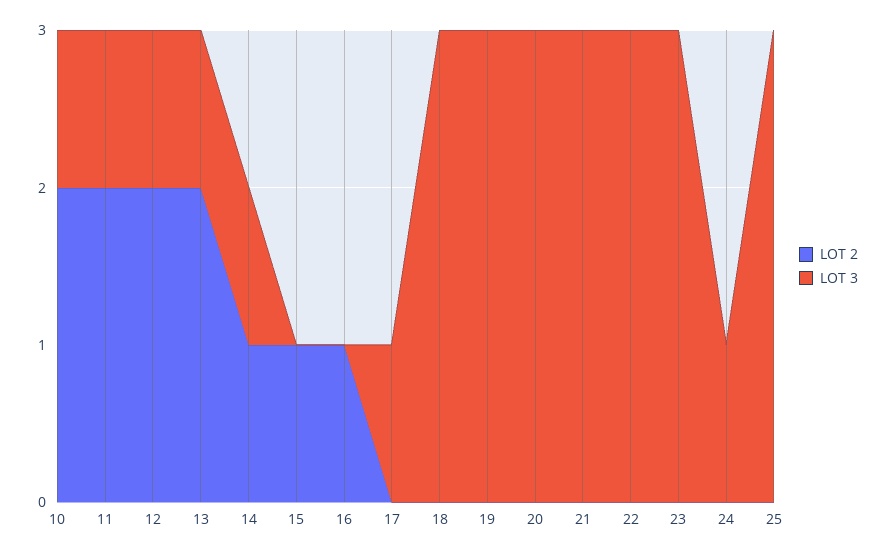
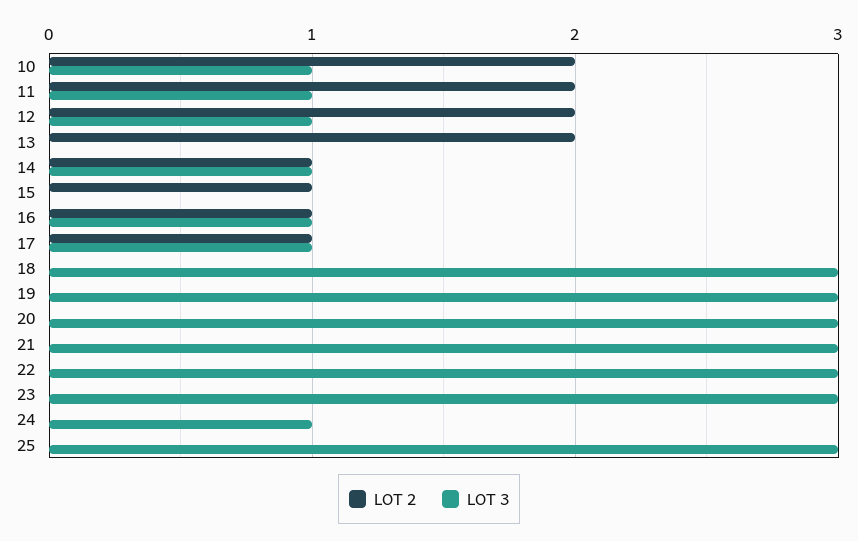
  {
    "LOT 2": {
      "10": 2,
      "11": 2,
      "12": 2,
      "13": 2,
      "14": 1,
      "15": 1,
      "16": 1,
-     "17": 0,
+     "17": 1,
      "18": 0,
      "19": 0,
      "20": 0,
      "21": 0,
      "22": 0,
      "23": 0,
      "24": 0,
      "25": 0
    },
    "LOT 3": {
      "10": 1,
      "11": 1,
      "12": 1,
-     "13": 1,
+     "13": 0,
      "14": 1,
      "15": 0,
-     "16": 0,
+     "16": 1,
      "17": 1,
      "18": 3,
      "19": 3,
      "20": 3,
      "21": 3,
      "22": 3,
      "23": 3,
      "24": 1,
      "25": 3
    }
  }

